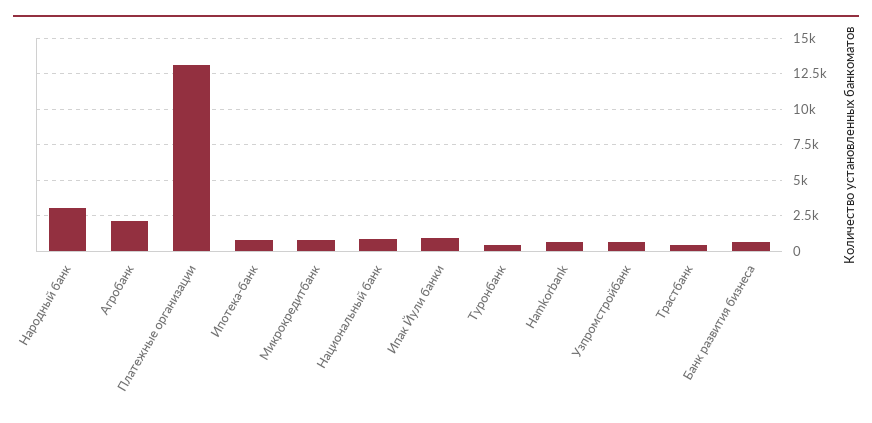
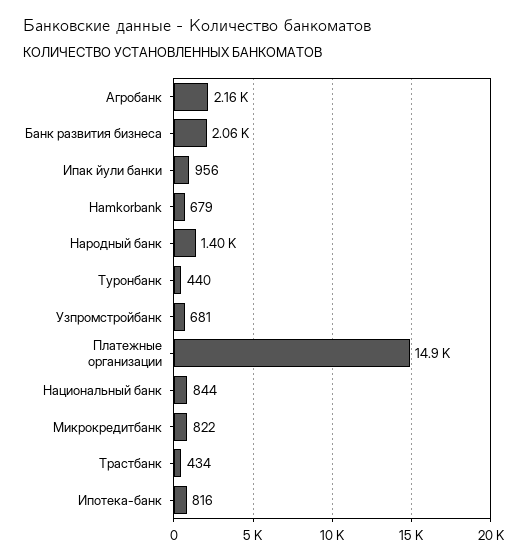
  {
-   "Народный банк": 3000,
+   "Народный банк": 1400,
    "Агробанк": 2160,
-   "Платежные организации": 13000,
+   "Платежные организации": 14900,
    "Ипотека-банк": 816,
    "Микрокредитбанк": 822,
    "Национальный банк": 844,
    "Ипак Йули банки": 956,
    "Туронбанк": 440,
    "Hamkorbank": 679,
    "Узпромстройбанк": 681,
    "Трастбанк": 434,
-   "Банк развития бизнеса": 500
+   "Банк развития бизнеса": 2060
  }

